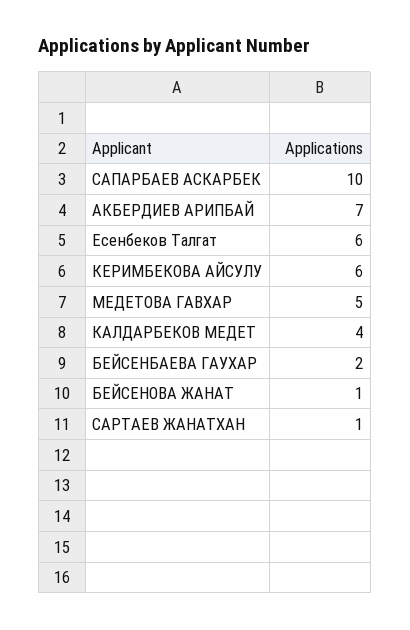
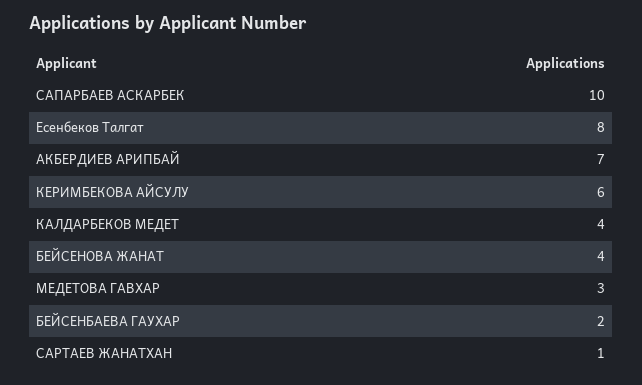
  {
    "САПАРБАЕВ АСКАРБЕК": 10,
    "АКБЕРДИЕВ АРИПБАЙ": 7,
-   "Есенбеков Талгат": 6,
+   "Есенбеков Талгат": 8,
    "КЕРИМБЕКОВА АЙСУЛУ": 6,
-   "МЕДЕТОВА ГАВХАР": 5,
+   "МЕДЕТОВА ГАВХАР": 3,
    "КАЛДАРБЕКОВ МЕДЕТ": 4,
    "БЕЙСЕНБАЕВА ГАУХАР": 2,
-   "БЕЙСЕНОВА ЖАНАТ": 1,
+   "БЕЙСЕНОВА ЖАНАТ": 4,
    "САРТАЕВ ЖАНАТХАН": 1
  }

